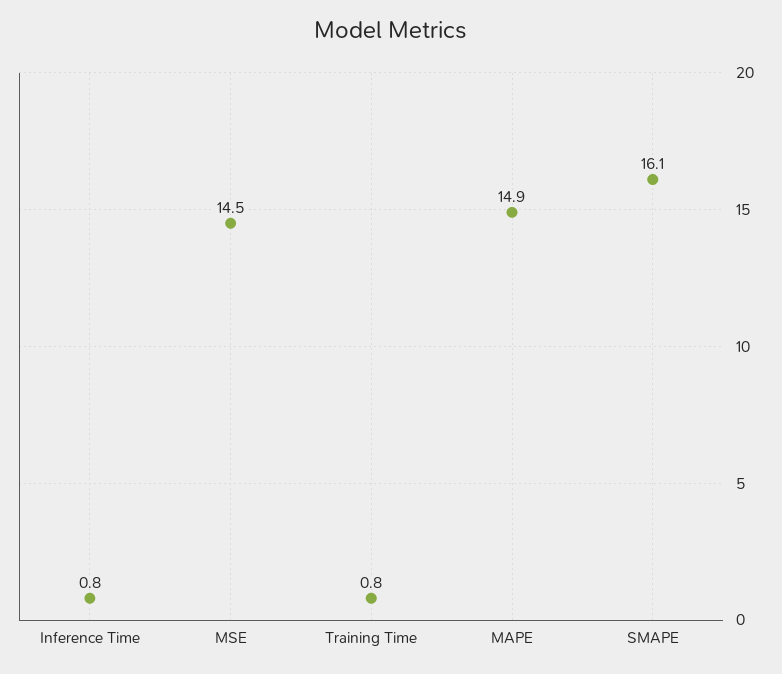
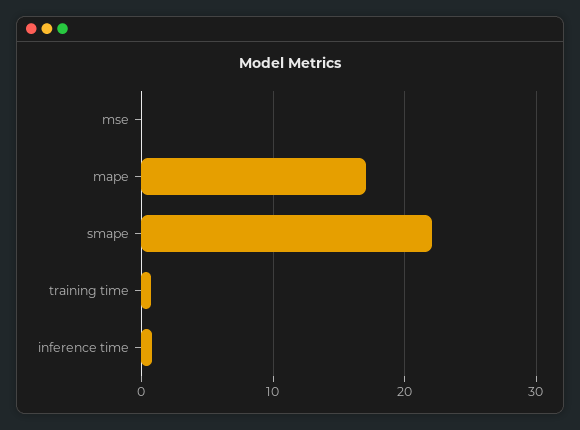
  {
    "Inference Time": 0.8,
-   "MSE": 14.5,
+   "MSE": 0,
    "Training Time": 0.8,
-   "MAPE": 14.9,
+   "MAPE": 17,
-   "SMAPE": 16.1
+   "SMAPE": 22
  }

